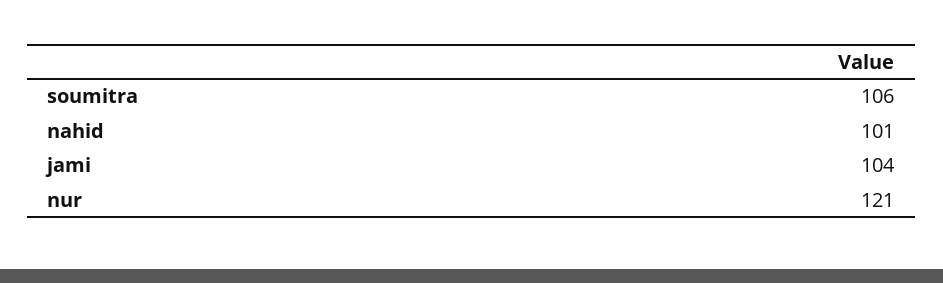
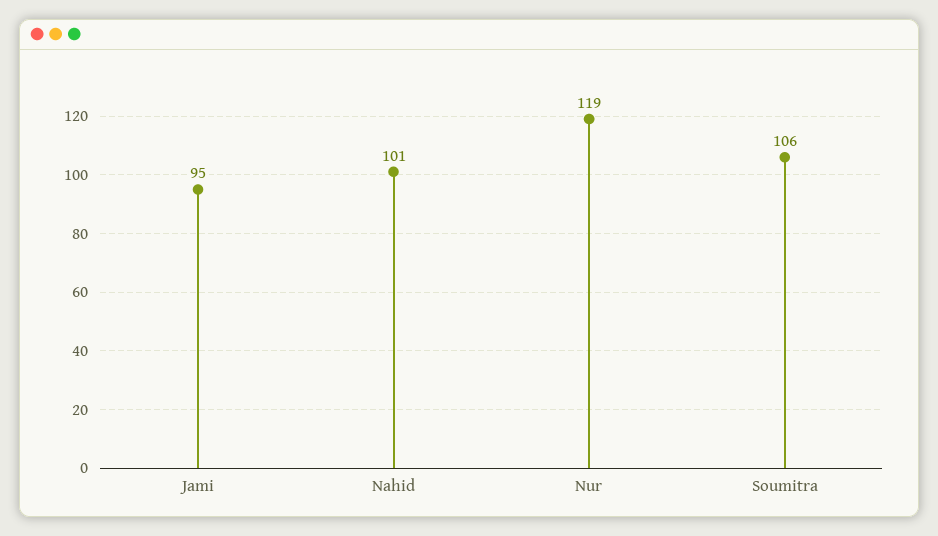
  {
    "soumitra": 106,
    "nahid": 101,
-   "jami": 104,
+   "jami": 95,
-   "nur": 121
+   "nur": 119
  }

